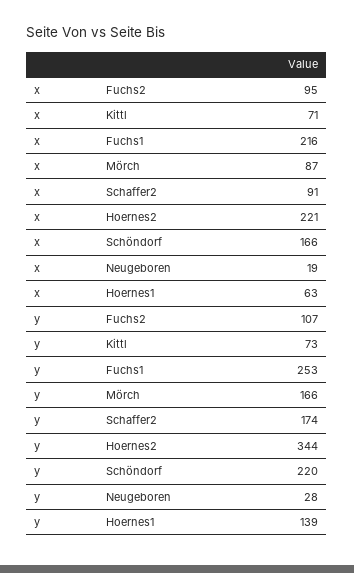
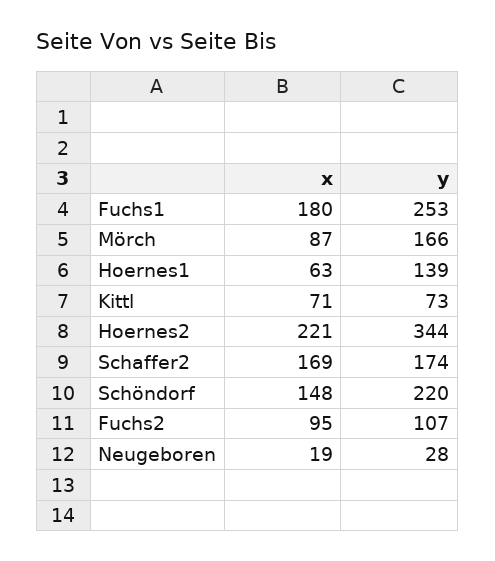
  {
    "x": {
      "Fuchs2": 95,
      "Kittl": 71,
-     "Fuchs1": 216,
+     "Fuchs1": 180,
      "Mörch": 87,
-     "Schaffer2": 91,
+     "Schaffer2": 169,
      "Hoernes2": 221,
-     "Schöndorf": 166,
+     "Schöndorf": 148,
      "Neugeboren": 19,
      "Hoernes1": 63
    },
    "y": {
      "Fuchs2": 107,
      "Kittl": 73,
      "Fuchs1": 253,
      "Mörch": 166,
      "Schaffer2": 174,
      "Hoernes2": 344,
      "Schöndorf": 220,
      "Neugeboren": 28,
      "Hoernes1": 139
    }
  }

